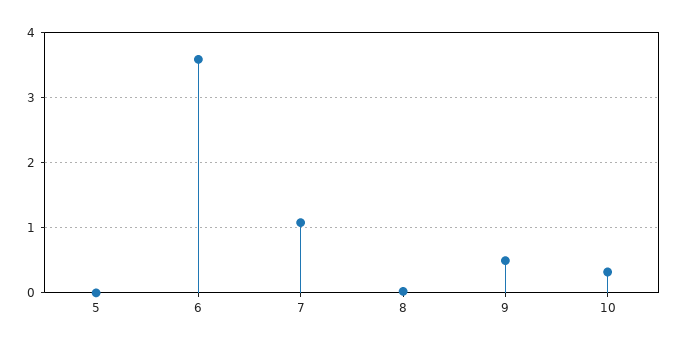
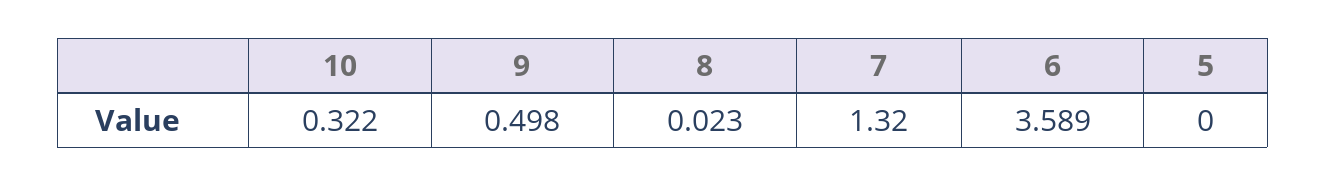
  {
    "5": 0,
    "6": 3.589,
-   "7": 1.1,
+   "7": 1.32,
    "8": 0.023,
    "9": 0.498,
    "10": 0.322
  }

